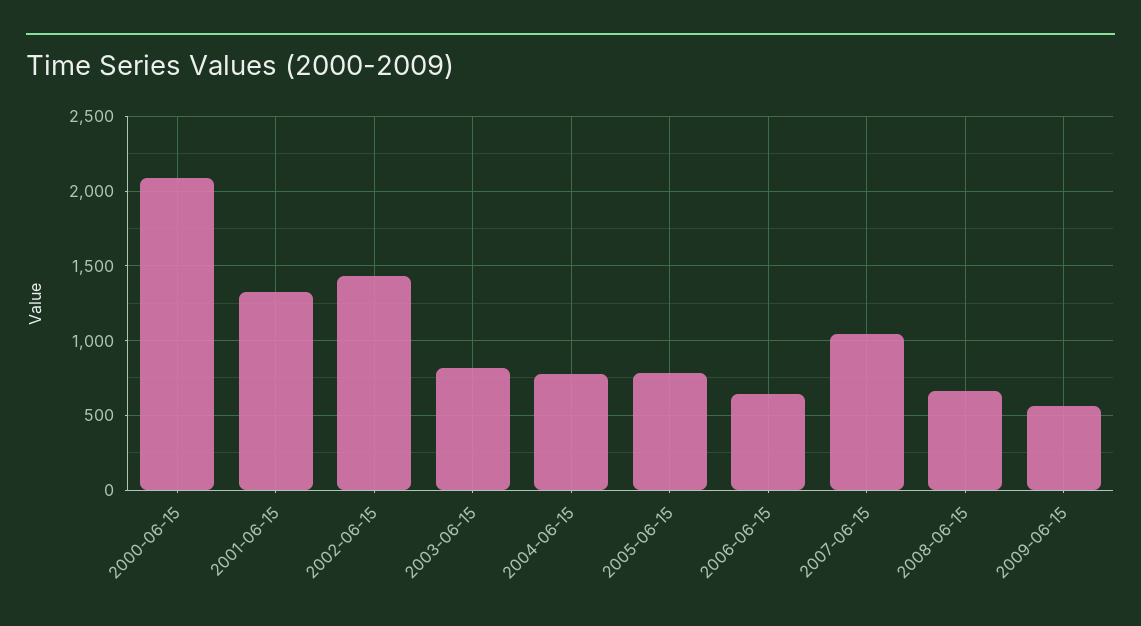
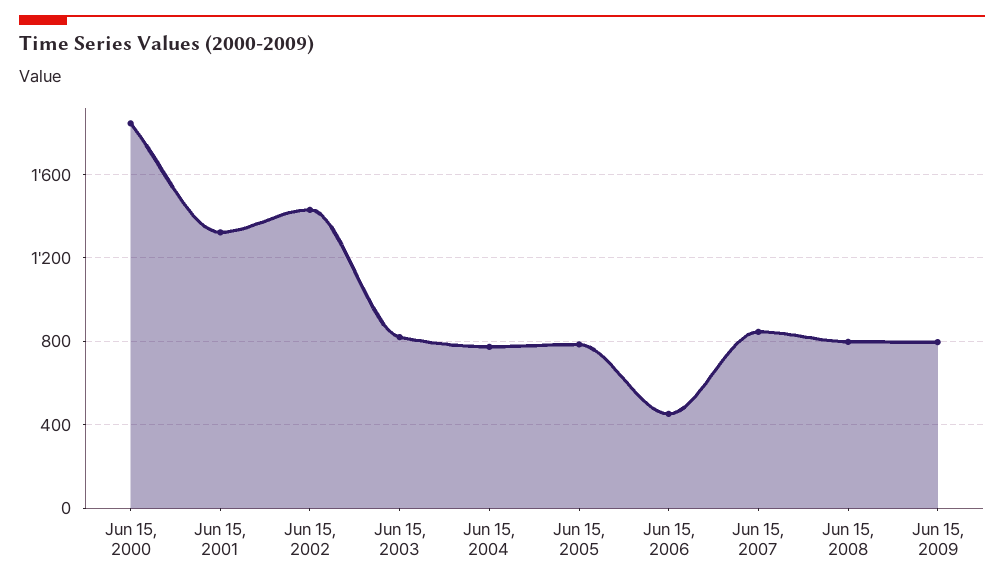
  {
-   "2000-06-15": 2100,
+   "2000-06-15": 1850,
    "2001-06-15": 1300,
    "2002-06-15": 1450,
    "2003-06-15": 800,
    "2004-06-15": 750,
    "2005-06-15": 800,
-   "2006-06-15": 650,
+   "2006-06-15": 450,
-   "2007-06-15": 1050,
+   "2007-06-15": 850,
-   "2008-06-15": 650,
+   "2008-06-15": 800,
-   "2009-06-15": 550
+   "2009-06-15": 800
  }

